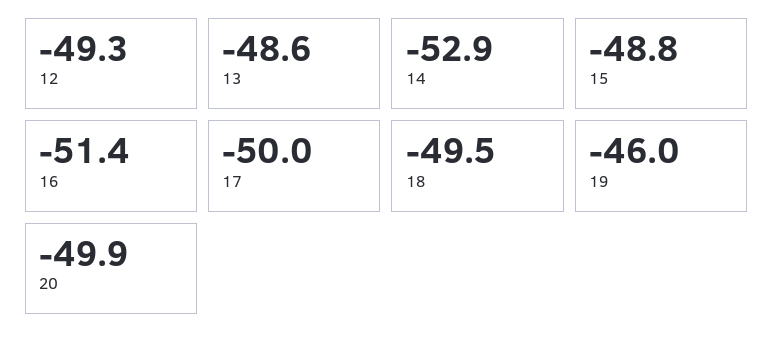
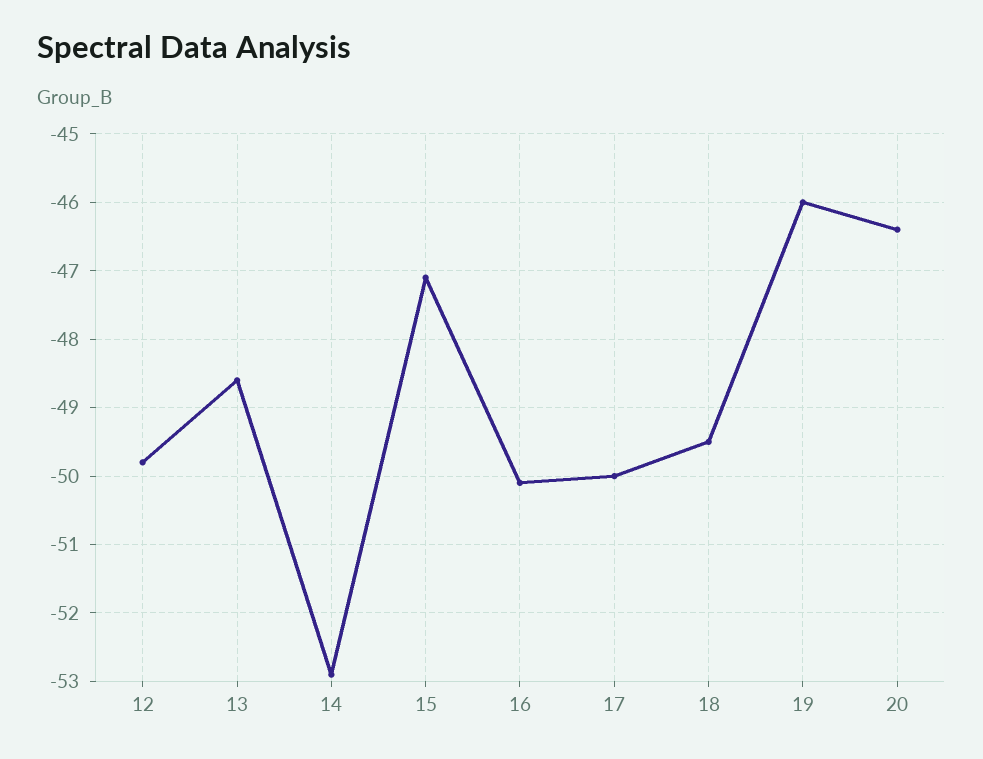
  {
-   "12": -49.3,
+   "12": -49.8,
    "13": -48.6,
    "14": -52.9,
-   "15": -48.8,
+   "15": -47.1,
-   "16": -51.4,
+   "16": -50.1,
    "17": -50,
    "18": -49.5,
    "19": -46,
-   "20": -49.9
+   "20": -46.4
  }

